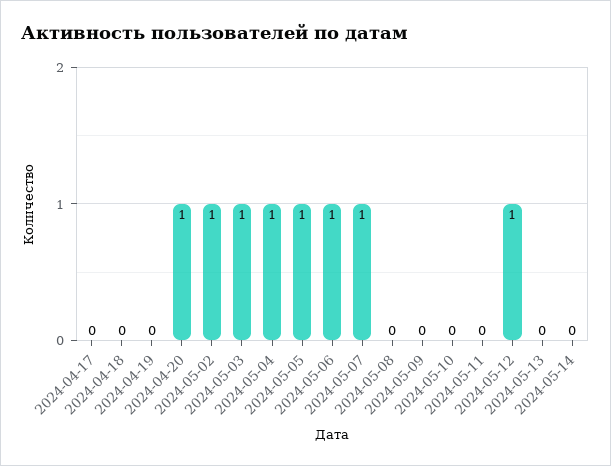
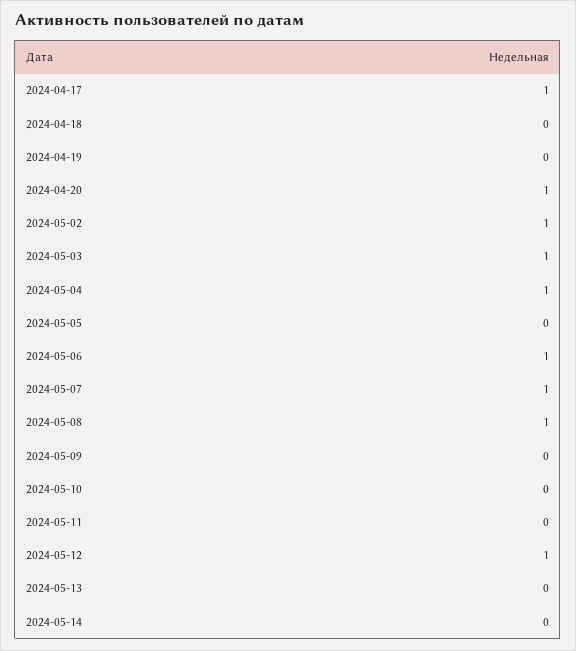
  {
-   "2024-04-17": 0,
+   "2024-04-17": 1,
    "2024-04-18": 0,
    "2024-04-19": 0,
    "2024-04-20": 1,
    "2024-05-02": 1,
    "2024-05-03": 1,
    "2024-05-04": 1,
-   "2024-05-05": 1,
+   "2024-05-05": 0,
    "2024-05-06": 1,
    "2024-05-07": 1,
-   "2024-05-08": 0,
+   "2024-05-08": 1,
    "2024-05-09": 0,
    "2024-05-10": 0,
    "2024-05-11": 0,
    "2024-05-12": 1,
    "2024-05-13": 0,
    "2024-05-14": 0
  }

